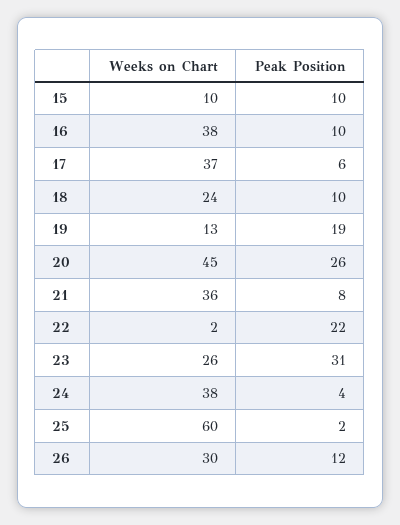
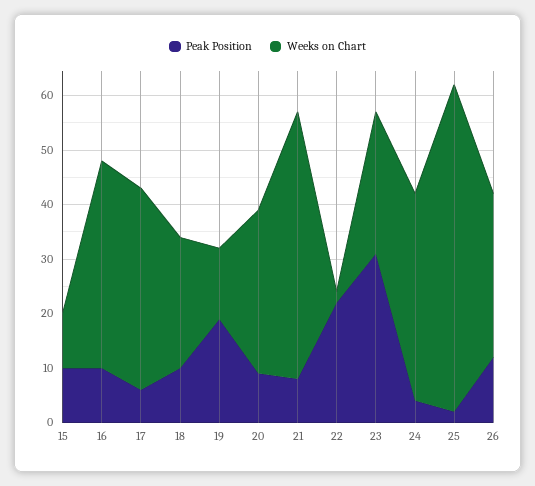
  {
    "Weeks on Chart": {
      "15": 10,
      "16": 38,
      "17": 37,
      "18": 24,
      "19": 13,
-     "20": 45,
+     "20": 30,
-     "21": 36,
+     "21": 50,
      "22": 2,
      "23": 26,
      "24": 38,
      "25": 60,
      "26": 30
    },
    "Peak Position": {
      "15": 10,
      "16": 10,
      "17": 6,
      "18": 10,
      "19": 19,
-     "20": 26,
+     "20": 10,
      "21": 8,
      "22": 22,
      "23": 31,
      "24": 4,
      "25": 2,
      "26": 12
    }
  }

